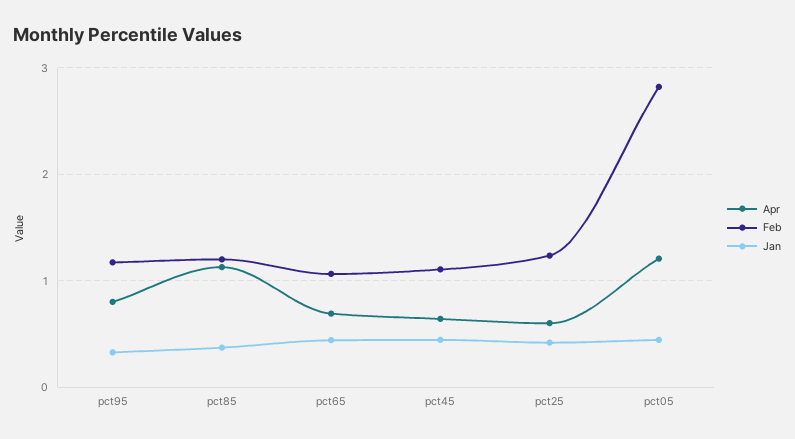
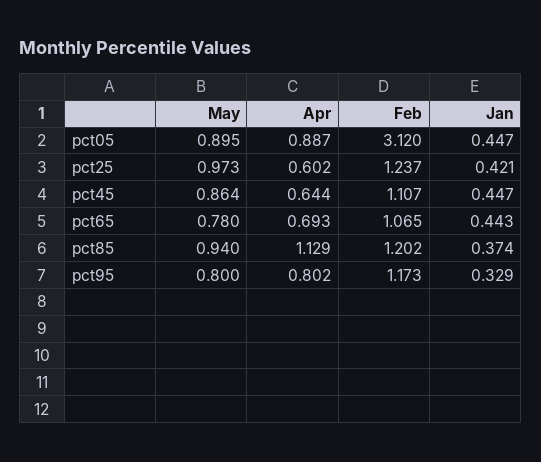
  {
    "Apr": {
      "pct95": 0.802,
      "pct85": 1.129,
      "pct65": 0.693,
      "pct45": 0.644,
      "pct25": 0.602,
-     "pct05": 1.2
+     "pct05": 0.887
    },
    "Feb": {
      "pct95": 1.173,
      "pct85": 1.202,
      "pct65": 1.065,
      "pct45": 1.107,
      "pct25": 1.237,
-     "pct05": 2.8
+     "pct05": 3.12
    },
    "Jan": {
      "pct95": 0.329,
      "pct85": 0.374,
      "pct65": 0.443,
      "pct45": 0.447,
      "pct25": 0.421,
      "pct05": 0.447
-   }
+   },
+   "May": {
+     "pct05": 0.895,
+     "pct25": 0.973,
+     "pct45": 0.864,
+     "pct65": 0.78,
+     "pct85": 0.94,
+     "pct95": 0.8
+   }
  }

